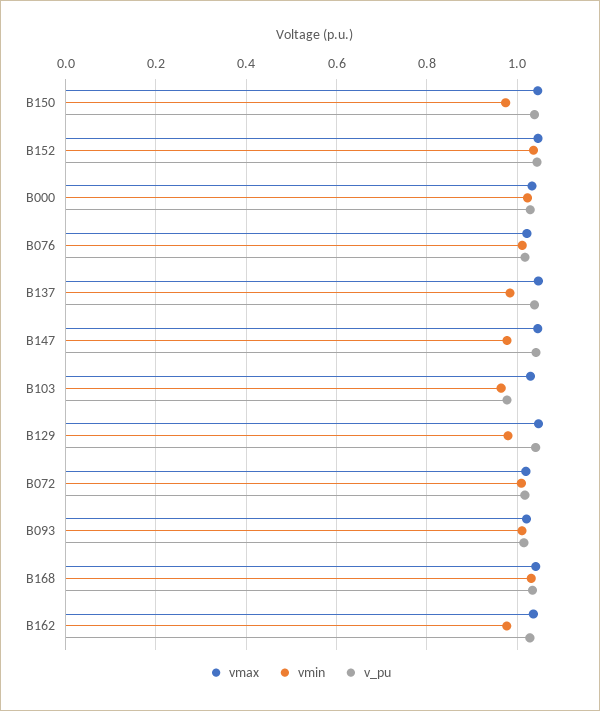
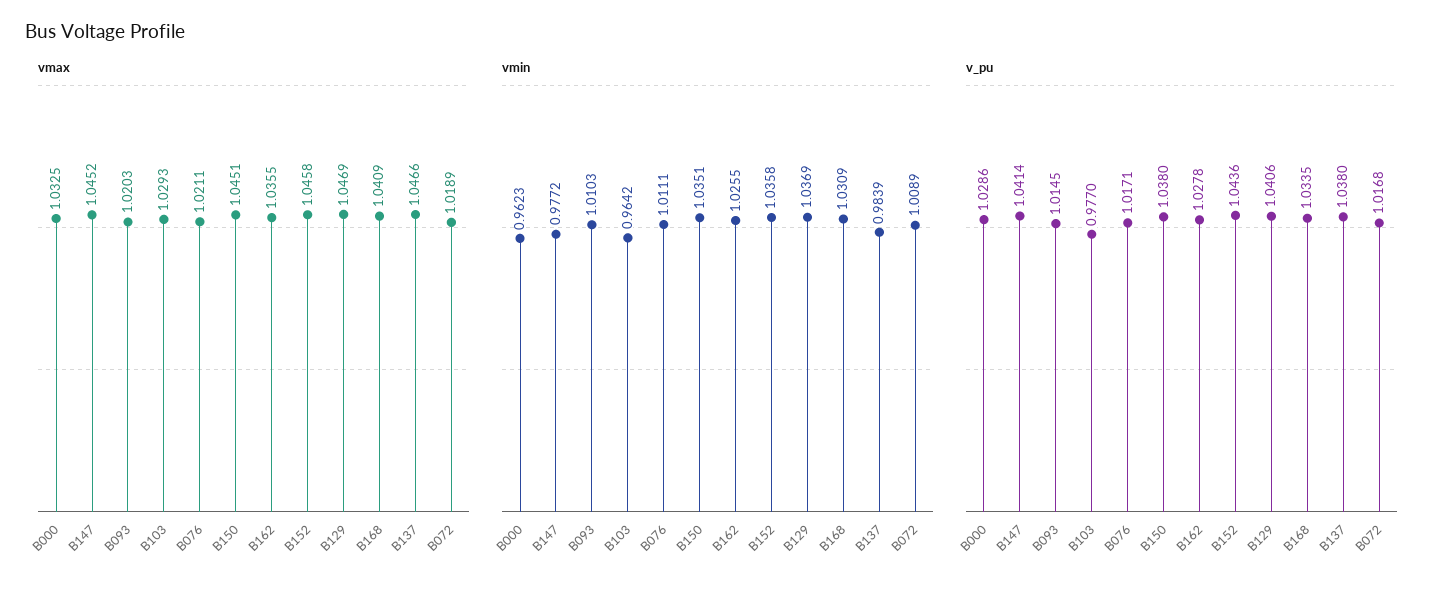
  {
    "vmax": {
      "B150": 1.0451,
      "B152": 1.0458,
      "B000": 1.0325,
      "B076": 1.0211,
      "B137": 1.0466,
      "B147": 1.0452,
      "B103": 1.0293,
      "B129": 1.0469,
      "B072": 1.0189,
      "B093": 1.0203,
      "B168": 1.0409,
      "B162": 1.0355
    },
    "vmin": {
-     "B150": 0.98,
+     "B150": 1.0351,
      "B152": 1.0358,
-     "B000": 1.02,
+     "B000": 0.9623,
      "B076": 1.0111,
      "B137": 0.9839,
      "B147": 0.9772,
      "B103": 0.9642,
-     "B129": 0.98,
+     "B129": 1.0369,
      "B072": 1.0089,
      "B093": 1.0103,
      "B168": 1.0309,
-     "B162": 0.98
+     "B162": 1.0255
    },
    "v_pu": {
      "B150": 1.038,
      "B152": 1.0436,
      "B000": 1.0286,
      "B076": 1.0171,
      "B137": 1.038,
      "B147": 1.0414,
      "B103": 0.977,
      "B129": 1.0406,
      "B072": 1.0168,
      "B093": 1.0145,
      "B168": 1.0335,
      "B162": 1.0278
    }
  }

